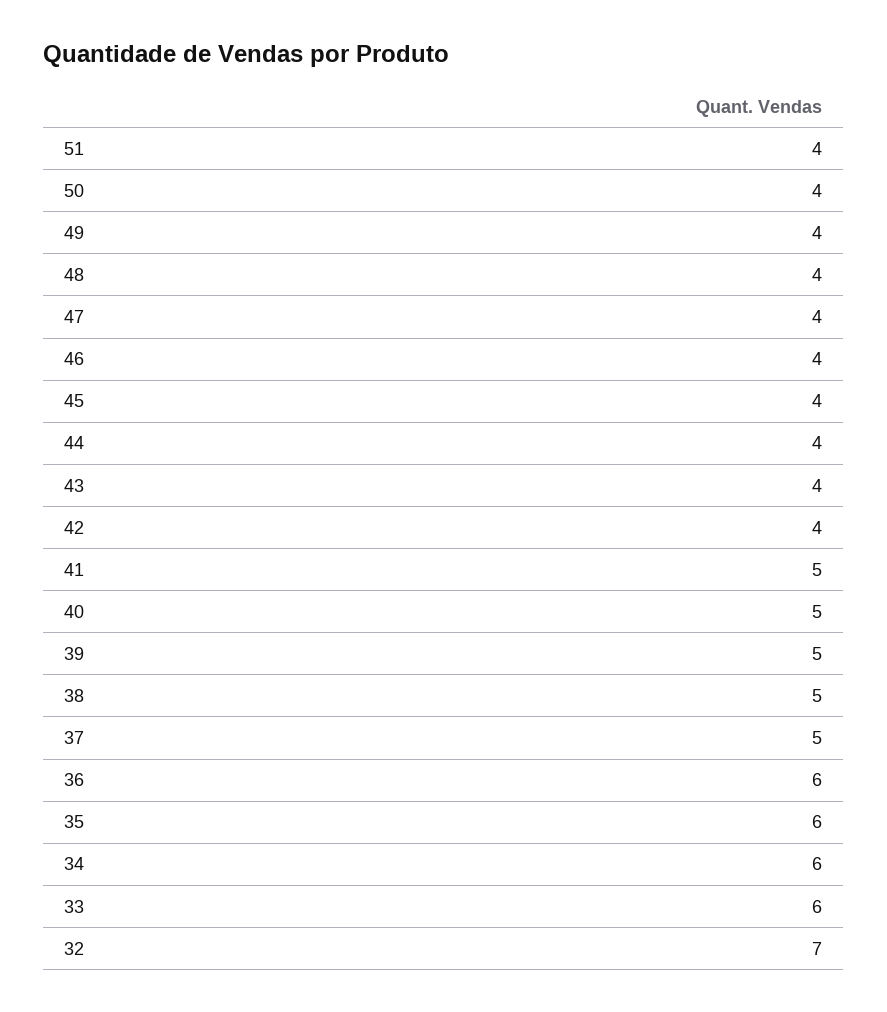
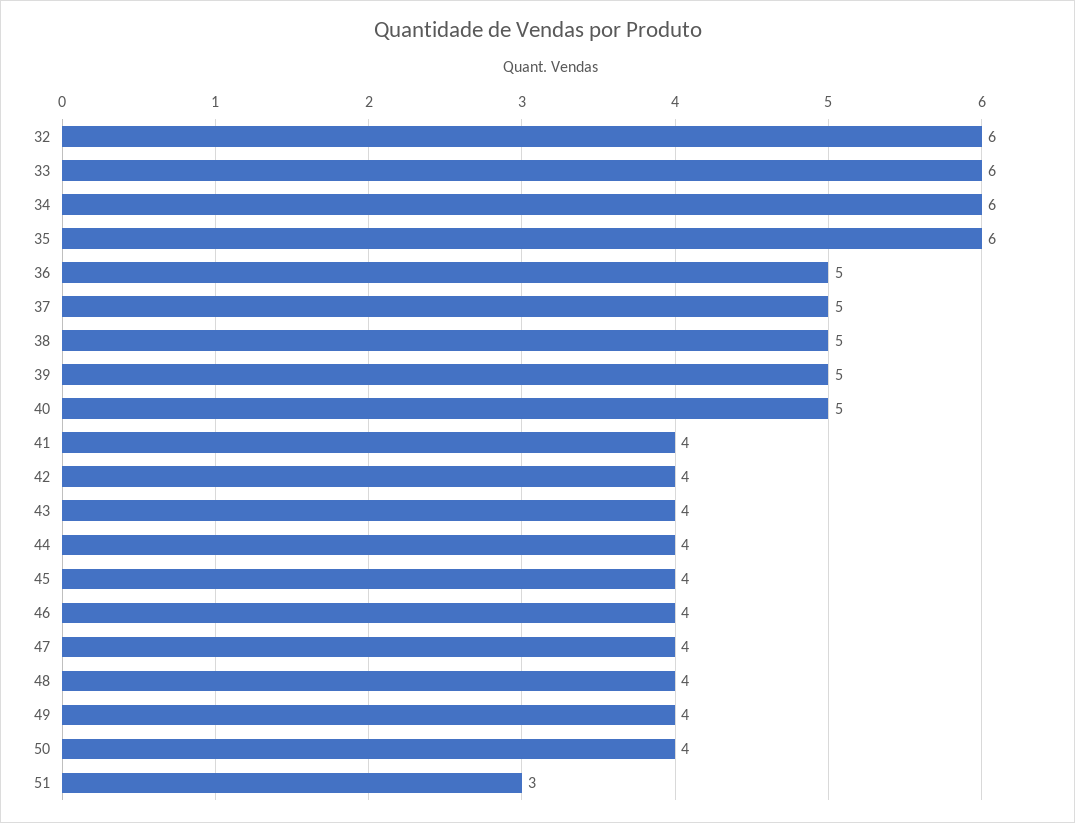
  {
-   "51": 4,
+   "51": 3,
    "50": 4,
    "49": 4,
    "48": 4,
    "47": 4,
    "46": 4,
    "45": 4,
    "44": 4,
    "43": 4,
    "42": 4,
-   "41": 5,
+   "41": 4,
    "40": 5,
    "39": 5,
    "38": 5,
    "37": 5,
-   "36": 6,
+   "36": 5,
    "35": 6,
    "34": 6,
    "33": 6,
-   "32": 7
+   "32": 6
  }

